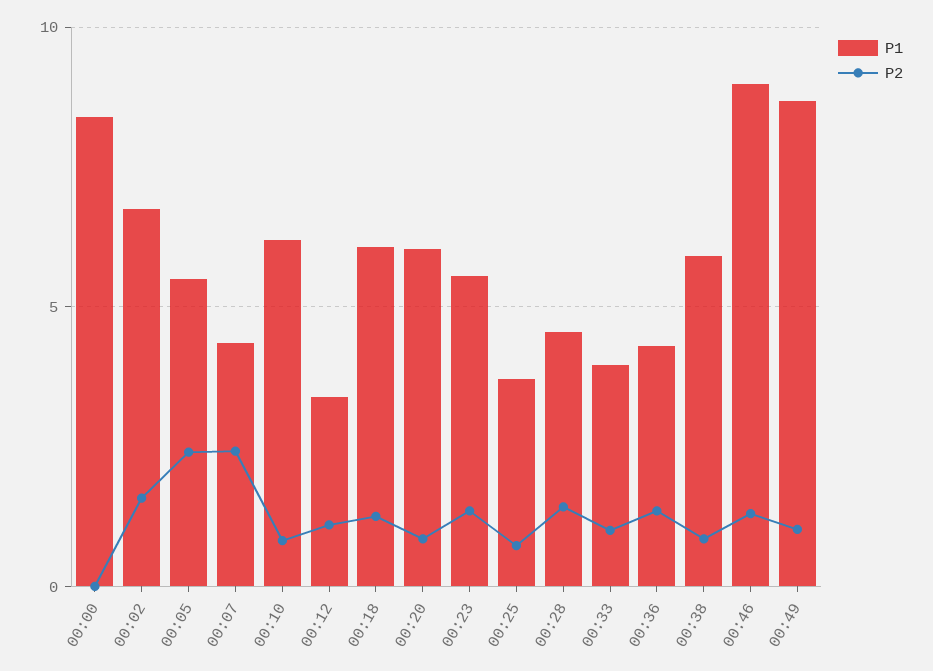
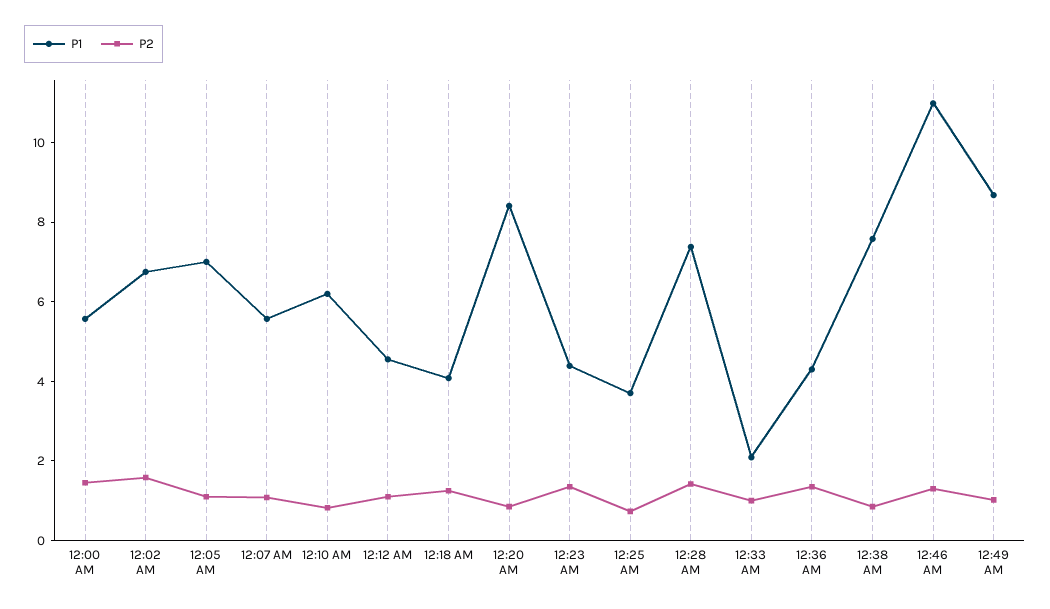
  {
    "P1": {
-     "00:00": 8.5,
+     "00:00": 5.5,
      "00:02": 7,
-     "00:05": 5.5,
+     "00:05": 7,
-     "00:07": 4.5,
+     "00:07": 5.5,
      "00:10": 6,
-     "00:12": 3.5,
+     "00:12": 4.5,
-     "00:18": 6,
+     "00:18": 4,
-     "00:20": 6,
+     "00:20": 8.5,
-     "00:23": 5.5,
+     "00:23": 4.5,
      "00:25": 3.5,
-     "00:28": 4.5,
+     "00:28": 7.5,
-     "00:33": 4,
+     "00:33": 2,
      "00:36": 4.5,
-     "00:38": 6,
+     "00:38": 7.5,
-     "00:46": 9,
+     "00:46": 11,
      "00:49": 8.5
    },
    "P2": {
-     "00:00": 0,
+     "00:00": 1.5,
      "00:02": 1.5,
-     "00:05": 2.5,
+     "00:05": 1,
-     "00:07": 2.5,
+     "00:07": 1,
      "00:10": 1,
      "00:12": 1,
      "00:18": 1.5,
      "00:20": 1,
      "00:23": 1.5,
      "00:25": 0.5,
      "00:28": 1.5,
      "00:33": 1,
      "00:36": 1.5,
      "00:38": 1,
      "00:46": 1.5,
      "00:49": 1
    }
  }

